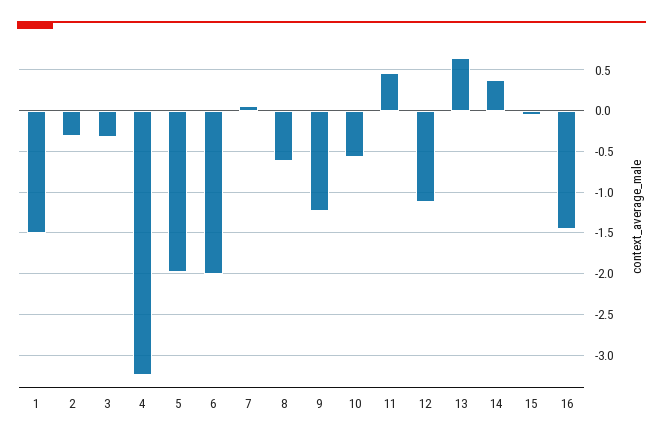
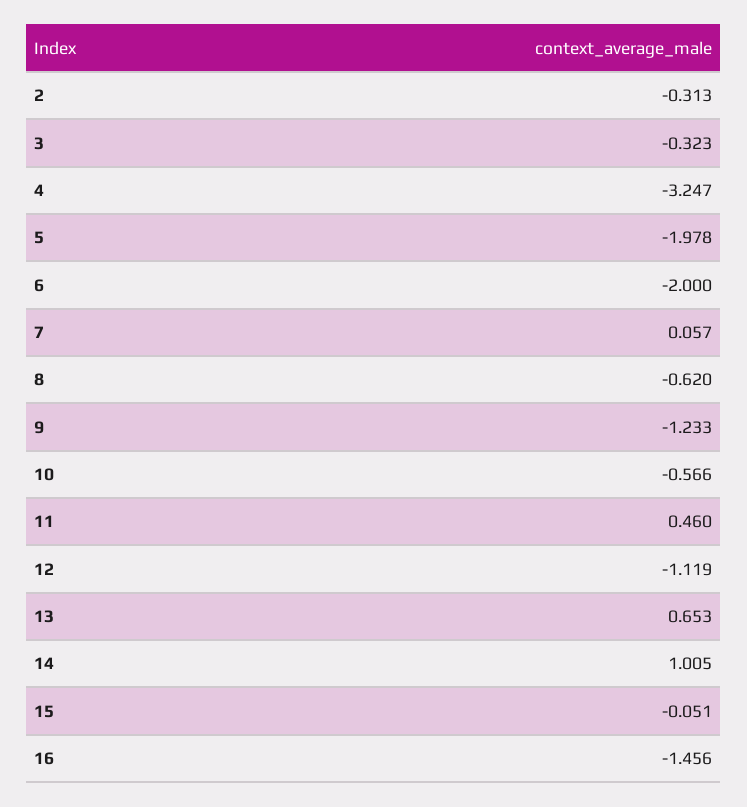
  {
-   "1": -1.5,
    "2": -0.313,
    "3": -0.323,
    "4": -3.247,
    "5": -1.978,
    "6": -2,
    "7": 0.057,
    "8": -0.62,
    "9": -1.233,
    "10": -0.566,
    "11": 0.46,
    "12": -1.119,
    "13": 0.653,
-   "14": 0.4,
+   "14": 1.005,
    "15": -0.051,
    "16": -1.456
  }

